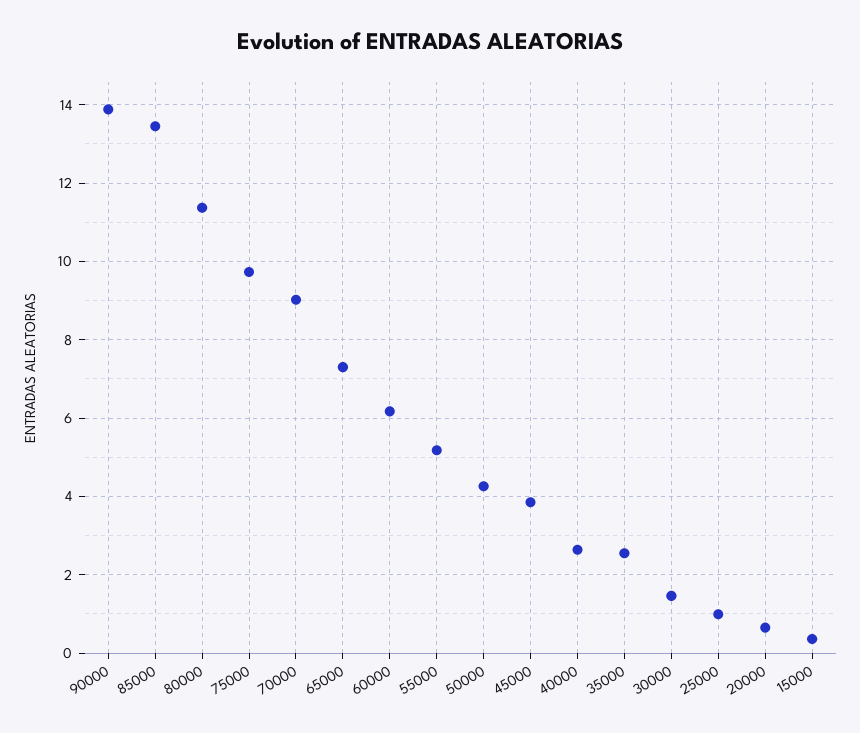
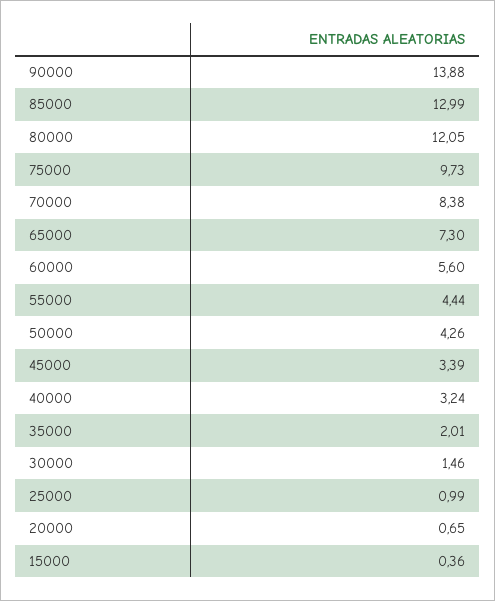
  {
    "90000": 13.88,
-   "85000": 13.4,
+   "85000": 12.99,
-   "80000": 11.4,
+   "80000": 12.05,
    "75000": 9.73,
-   "70000": 9,
+   "70000": 8.38,
    "65000": 7.3,
-   "60000": 6.2,
+   "60000": 5.6,
-   "55000": 5.2,
+   "55000": 4.44,
    "50000": 4.26,
-   "45000": 3.8,
+   "45000": 3.39,
-   "40000": 2.6,
+   "40000": 3.24,
-   "35000": 2.6,
+   "35000": 2.01,
    "30000": 1.46,
    "25000": 0.99,
    "20000": 0.65,
    "15000": 0.36
  }

